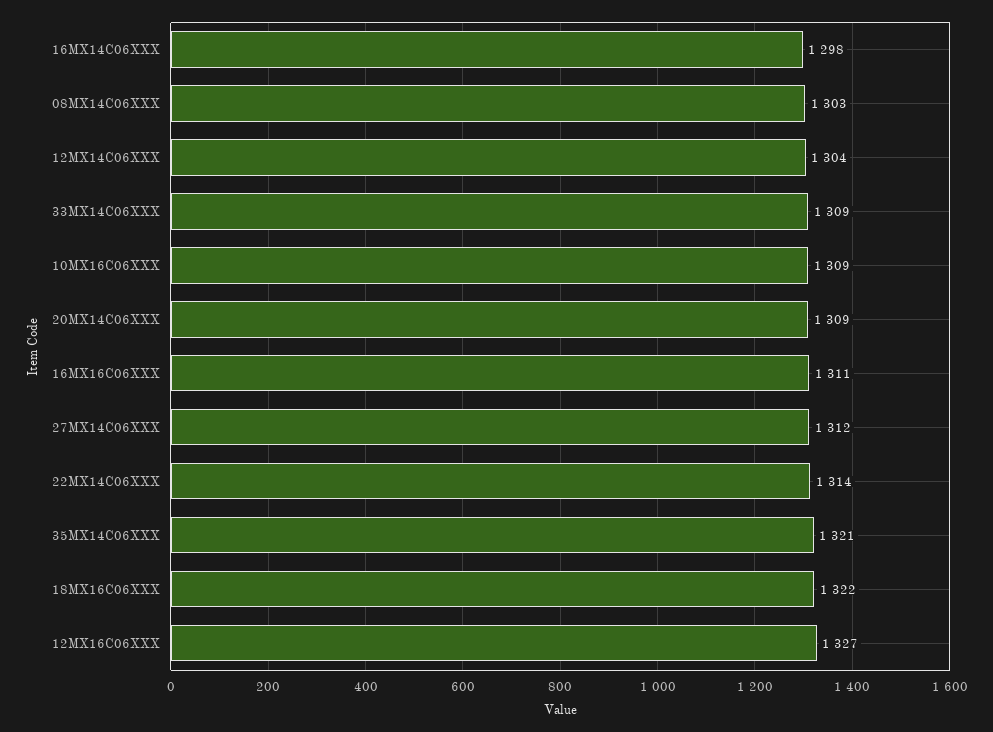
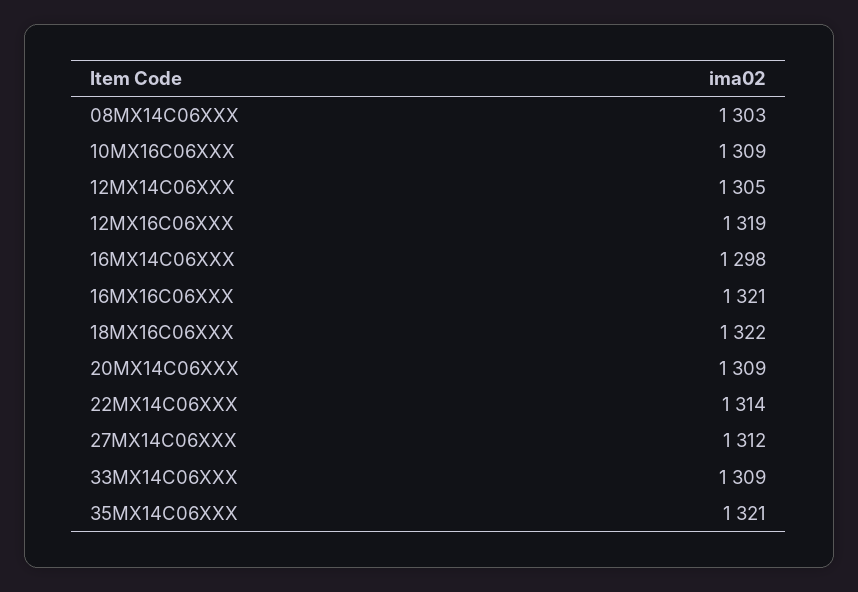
  {
    "16MX14C06XXX": 1298,
    "08MX14C06XXX": 1303,
-   "12MX14C06XXX": 1304,
+   "12MX14C06XXX": 1305,
    "33MX14C06XXX": 1309,
    "10MX16C06XXX": 1309,
    "20MX14C06XXX": 1309,
-   "16MX16C06XXX": 1311,
+   "16MX16C06XXX": 1321,
    "27MX14C06XXX": 1312,
    "22MX14C06XXX": 1314,
    "35MX14C06XXX": 1321,
    "18MX16C06XXX": 1322,
-   "12MX16C06XXX": 1327
+   "12MX16C06XXX": 1319
  }

